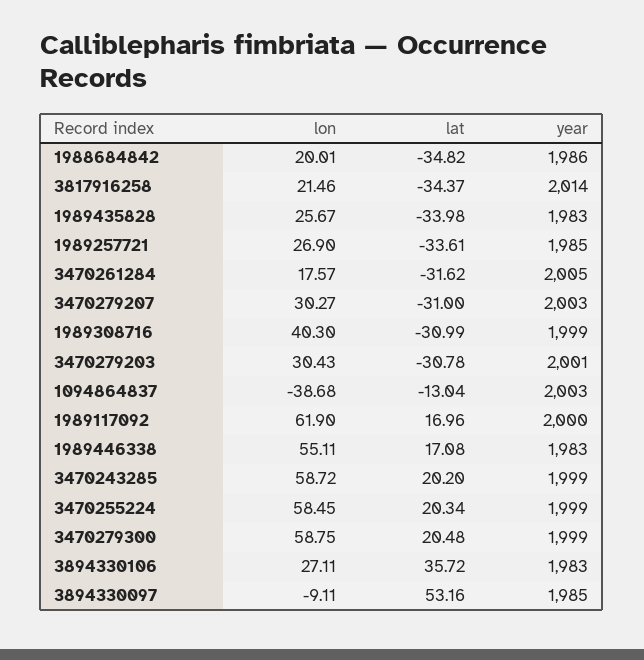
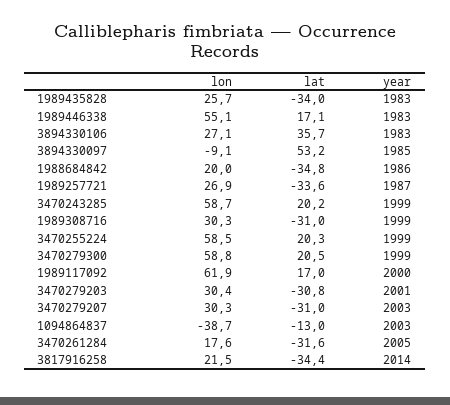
  {
    "lon": {
      "1988684842": 20.01,
      "3817916258": 21.46,
      "1989435828": 25.67,
      "1989257721": 26.9,
      "3470261284": 17.57,
      "3470279207": 30.27,
-     "1989308716": 40.3,
+     "1989308716": 30.3,
      "3470279203": 30.43,
      "1094864837": -38.68,
      "1989117092": 61.9,
      "1989446338": 55.11,
      "3470243285": 58.72,
      "3470255224": 58.45,
      "3470279300": 58.75,
      "3894330106": 27.11,
      "3894330097": -9.11
    },
    "lat": {
      "1988684842": -34.82,
      "3817916258": -34.37,
      "1989435828": -33.98,
      "1989257721": -33.61,
      "3470261284": -31.62,
      "3470279207": -31,
      "1989308716": -30.99,
      "3470279203": -30.78,
      "1094864837": -13.04,
      "1989117092": 16.96,
      "1989446338": 17.08,
      "3470243285": 20.2,
      "3470255224": 20.34,
      "3470279300": 20.48,
      "3894330106": 35.72,
      "3894330097": 53.16
    },
    "year": {
      "1988684842": 1986,
      "3817916258": 2014,
      "1989435828": 1983,
-     "1989257721": 1985,
+     "1989257721": 1987,
      "3470261284": 2005,
      "3470279207": 2003,
      "1989308716": 1999,
      "3470279203": 2001,
      "1094864837": 2003,
      "1989117092": 2000,
      "1989446338": 1983,
      "3470243285": 1999,
      "3470255224": 1999,
      "3470279300": 1999,
      "3894330106": 1983,
      "3894330097": 1985
    }
  }

